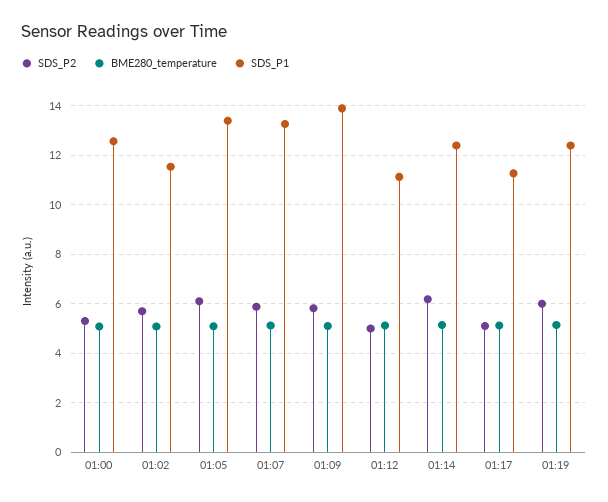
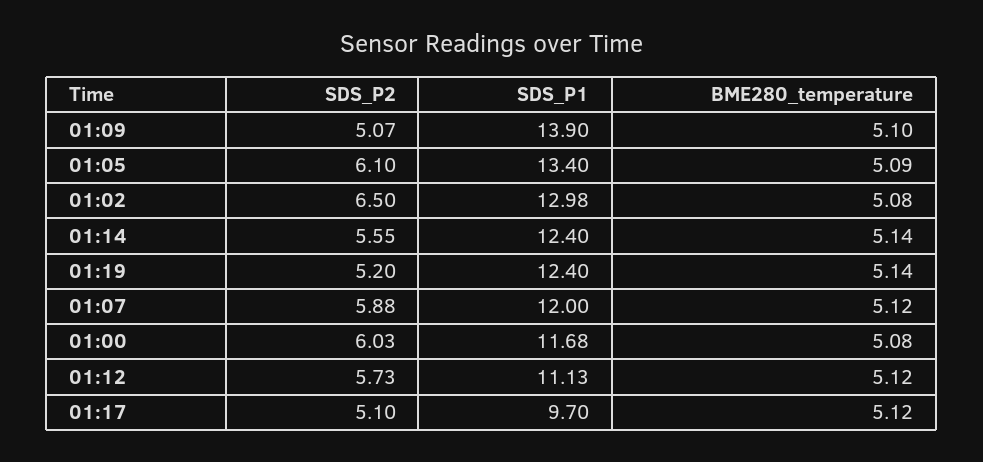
  {
    "SDS_P2": {
-     "01:00": 5.25,
+     "01:00": 6.03,
-     "01:02": 5.75,
+     "01:02": 6.5,
      "01:05": 6.1,
      "01:07": 5.88,
-     "01:09": 5.75,
+     "01:09": 5.07,
-     "01:12": 5,
+     "01:12": 5.73,
-     "01:14": 6.25,
+     "01:14": 5.55,
      "01:17": 5.1,
-     "01:19": 6
+     "01:19": 5.2
    },
    "BME280_temperature": {
      "01:00": 5.08,
      "01:02": 5.08,
      "01:05": 5.09,
      "01:07": 5.12,
      "01:09": 5.1,
      "01:12": 5.12,
      "01:14": 5.14,
      "01:17": 5.12,
      "01:19": 5.14
    },
    "SDS_P1": {
-     "01:00": 12.5,
+     "01:00": 11.68,
-     "01:02": 11.5,
+     "01:02": 12.98,
      "01:05": 13.4,
-     "01:07": 13.25,
+     "01:07": 12,
      "01:09": 13.9,
      "01:12": 11.13,
      "01:14": 12.4,
-     "01:17": 11.25,
+     "01:17": 9.7,
      "01:19": 12.4
    }
  }

